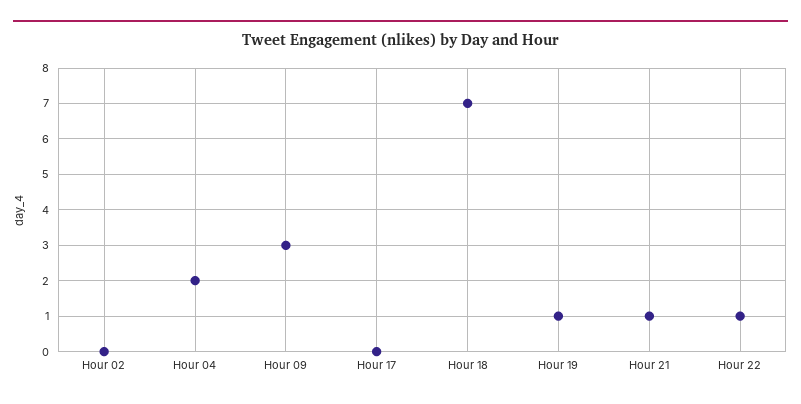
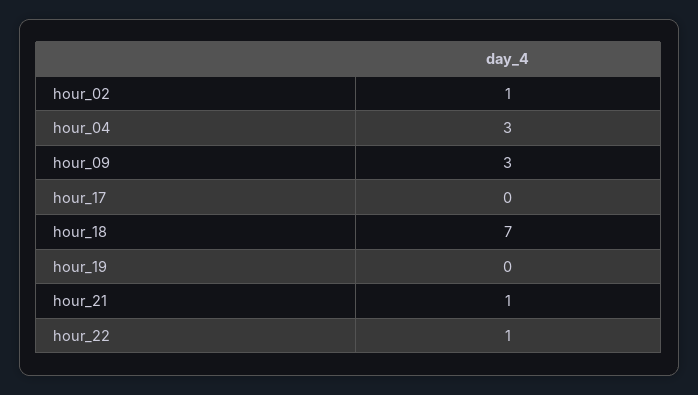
  {
-   "Hour 02": 0,
+   "Hour 02": 1,
-   "Hour 04": 2,
+   "Hour 04": 3,
    "Hour 09": 3,
    "Hour 17": 0,
    "Hour 18": 7,
-   "Hour 19": 1,
+   "Hour 19": 0,
    "Hour 21": 1,
    "Hour 22": 1
  }

